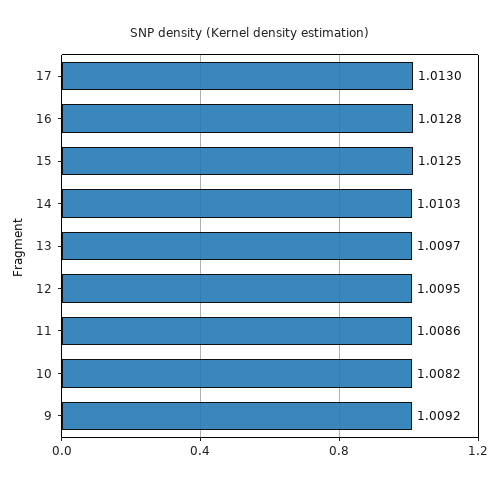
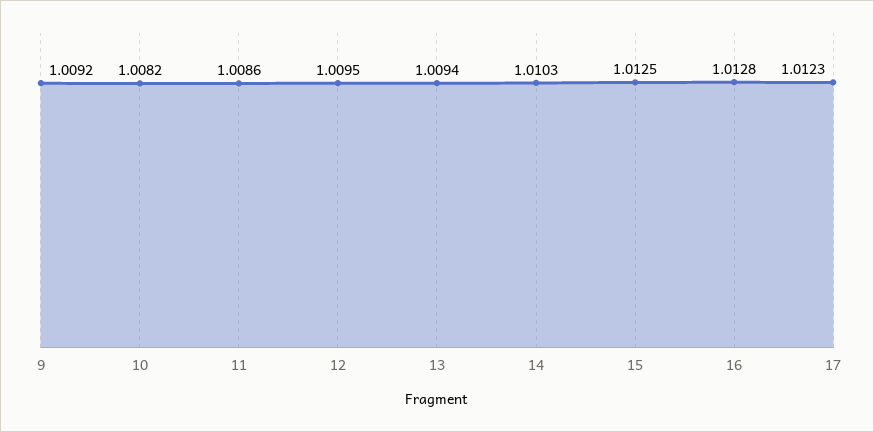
  {
-   "17": 1.013,
+   "17": 1.0123,
    "16": 1.0128,
    "15": 1.0125,
    "14": 1.0103,
-   "13": 1.0097,
+   "13": 1.0094,
    "12": 1.0095,
    "11": 1.0086,
    "10": 1.0082,
    "9": 1.0092
  }

